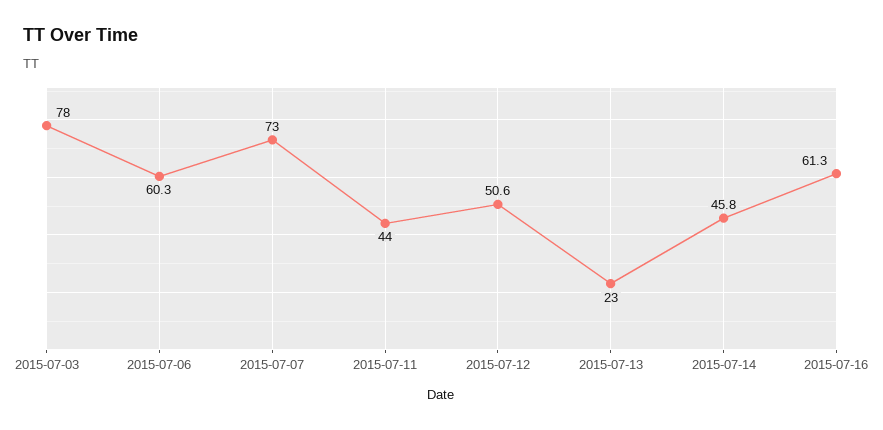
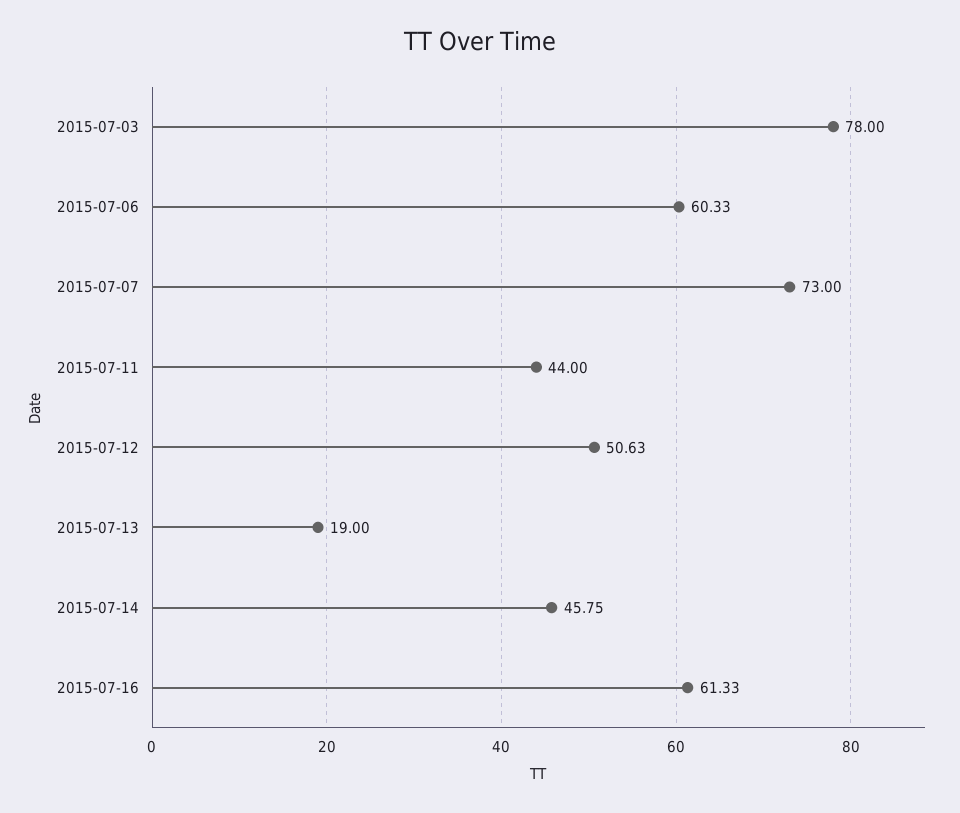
  {
    "2015-07-03": 78,
    "2015-07-06": 60.33,
    "2015-07-07": 73,
    "2015-07-11": 44,
    "2015-07-12": 50.63,
-   "2015-07-13": 23,
+   "2015-07-13": 19,
    "2015-07-14": 45.75,
    "2015-07-16": 61.33
  }

